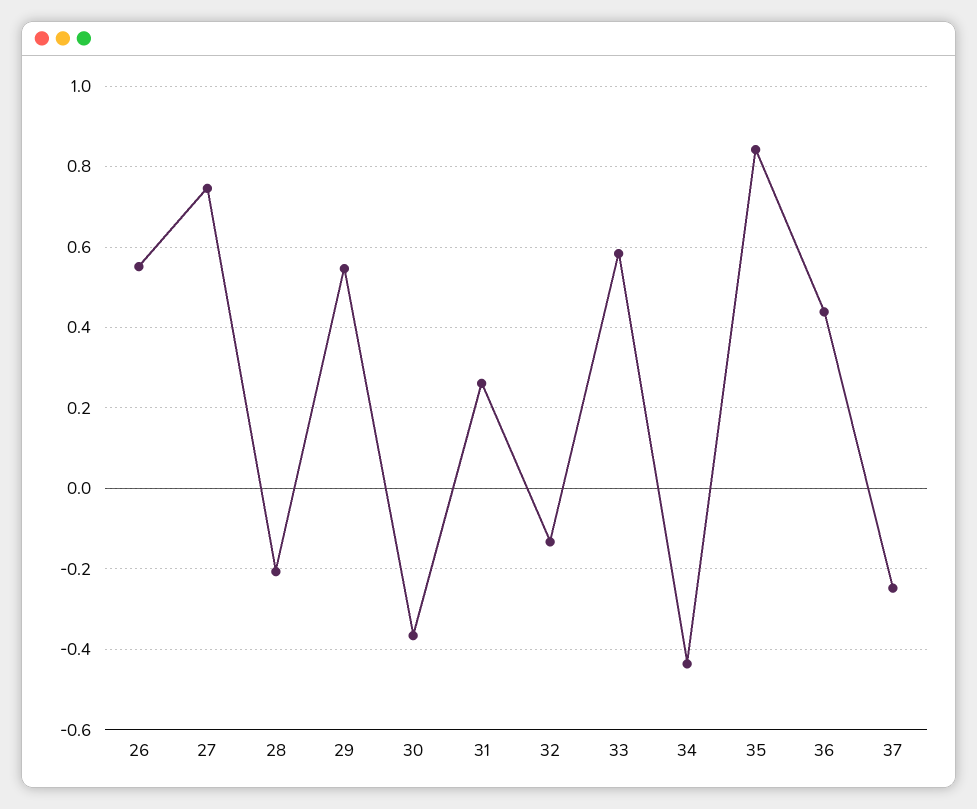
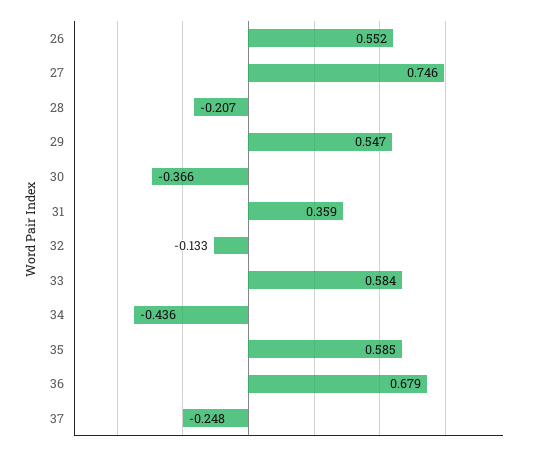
  {
    "26": 0.552,
    "27": 0.746,
    "28": -0.207,
    "29": 0.547,
    "30": -0.366,
-   "31": 0.26,
+   "31": 0.359,
    "32": -0.133,
    "33": 0.584,
    "34": -0.436,
-   "35": 0.84,
+   "35": 0.585,
-   "36": 0.44,
+   "36": 0.679,
    "37": -0.248
  }

